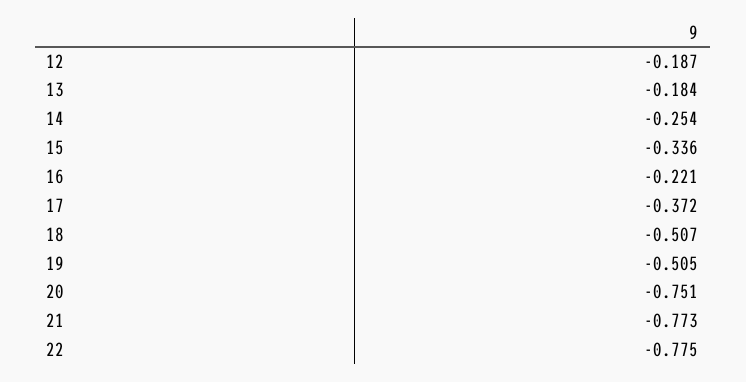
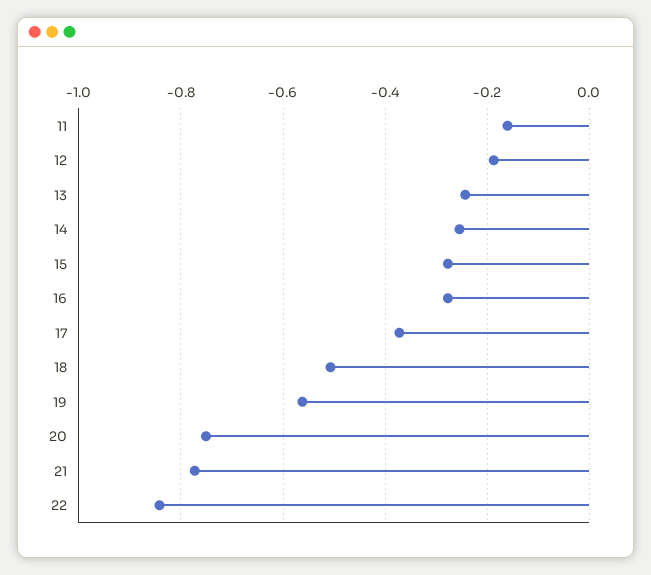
  {
    "12": -0.187,
-   "13": -0.184,
+   "13": -0.24,
    "14": -0.254,
-   "15": -0.336,
+   "15": -0.28,
-   "16": -0.221,
+   "16": -0.28,
    "17": -0.372,
    "18": -0.507,
-   "19": -0.505,
+   "19": -0.56,
    "20": -0.751,
    "21": -0.773,
-   "22": -0.775
+   "22": -0.84,
+   "11": -0.16
  }

